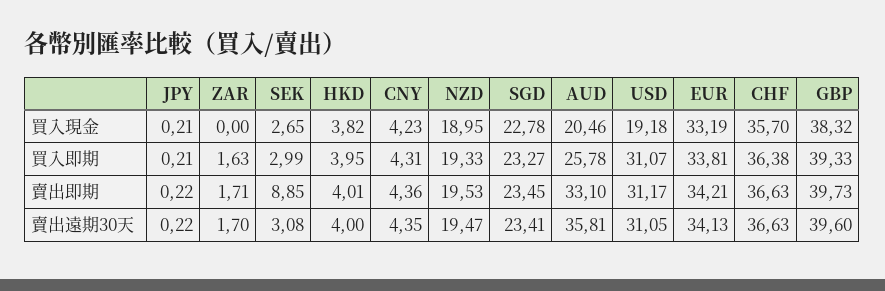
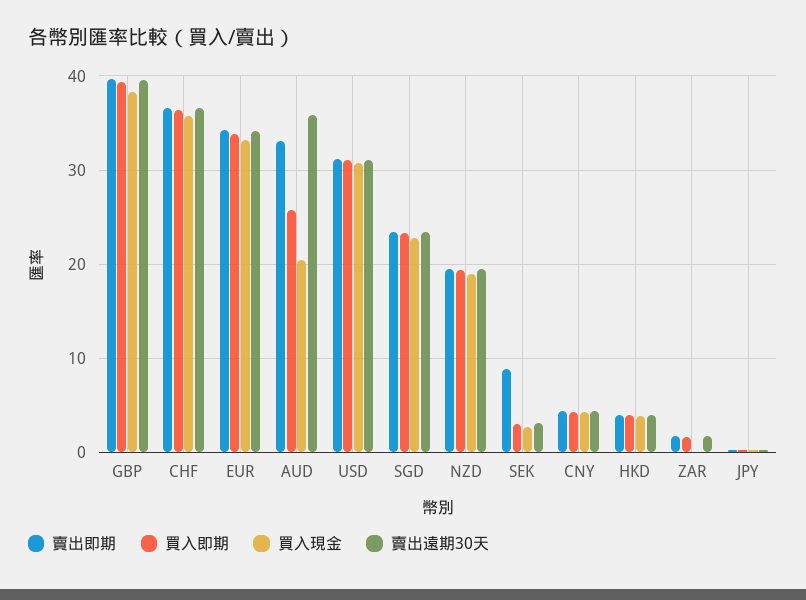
  {
    "買入現金": {
      "JPY": 0.21,
      "ZAR": 0,
      "SEK": 2.65,
      "HKD": 3.82,
      "CNY": 4.23,
      "NZD": 18.95,
      "SGD": 22.78,
      "AUD": 20.46,
-     "USD": 19.18,
+     "USD": 31,
      "EUR": 33.19,
      "CHF": 35.7,
      "GBP": 38.32
    },
    "買入即期": {
      "JPY": 0.21,
      "ZAR": 1.63,
      "SEK": 2.99,
      "HKD": 3.95,
      "CNY": 4.31,
      "NZD": 19.33,
      "SGD": 23.27,
      "AUD": 25.78,
      "USD": 31.07,
      "EUR": 33.81,
      "CHF": 36.38,
      "GBP": 39.33
    },
    "賣出即期": {
      "JPY": 0.22,
      "ZAR": 1.71,
      "SEK": 8.85,
      "HKD": 4.01,
      "CNY": 4.36,
      "NZD": 19.53,
      "SGD": 23.45,
      "AUD": 33.1,
      "USD": 31.17,
      "EUR": 34.21,
      "CHF": 36.63,
      "GBP": 39.73
    },
    "賣出遠期30天": {
      "JPY": 0.22,
      "ZAR": 1.7,
      "SEK": 3.08,
      "HKD": 4,
      "CNY": 4.35,
      "NZD": 19.47,
      "SGD": 23.41,
      "AUD": 35.81,
      "USD": 31.05,
      "EUR": 34.13,
      "CHF": 36.63,
      "GBP": 39.6
    }
  }

